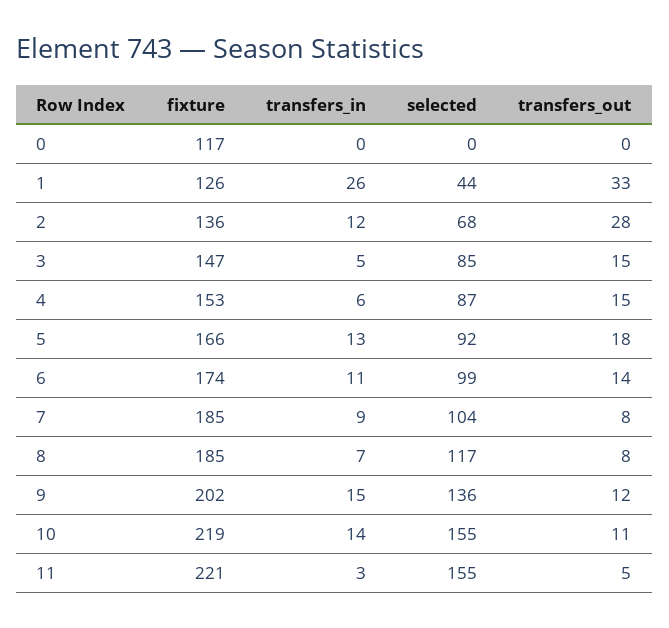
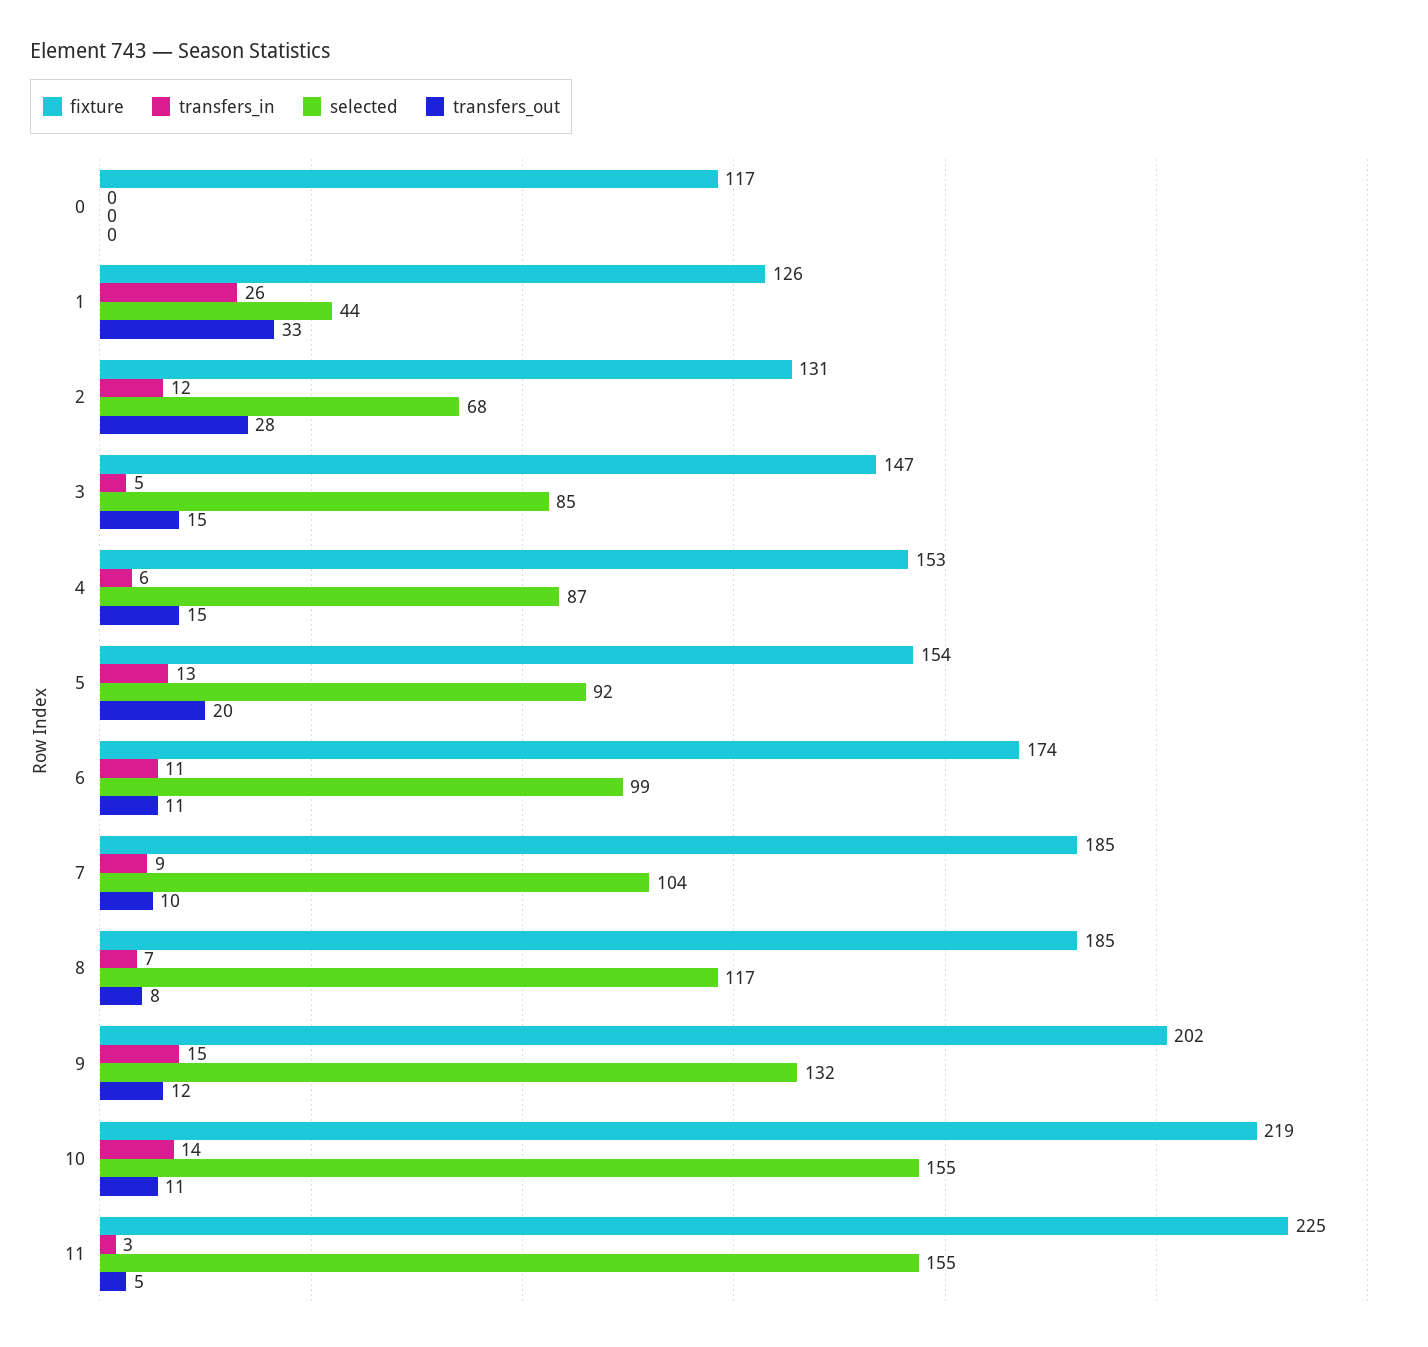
  {
    "fixture": {
      "0": 117,
      "1": 126,
-     "2": 136,
+     "2": 131,
      "3": 147,
      "4": 153,
-     "5": 166,
+     "5": 154,
      "6": 174,
      "7": 185,
      "8": 185,
      "9": 202,
      "10": 219,
-     "11": 221
+     "11": 225
    },
    "transfers_in": {
      "0": 0,
      "1": 26,
      "2": 12,
      "3": 5,
      "4": 6,
      "5": 13,
      "6": 11,
      "7": 9,
      "8": 7,
      "9": 15,
      "10": 14,
      "11": 3
    },
    "selected": {
      "0": 0,
      "1": 44,
      "2": 68,
      "3": 85,
      "4": 87,
      "5": 92,
      "6": 99,
      "7": 104,
      "8": 117,
-     "9": 136,
+     "9": 132,
      "10": 155,
      "11": 155
    },
    "transfers_out": {
      "0": 0,
      "1": 33,
      "2": 28,
      "3": 15,
      "4": 15,
-     "5": 18,
+     "5": 20,
-     "6": 14,
+     "6": 11,
-     "7": 8,
+     "7": 10,
      "8": 8,
      "9": 12,
      "10": 11,
      "11": 5
    }
  }

